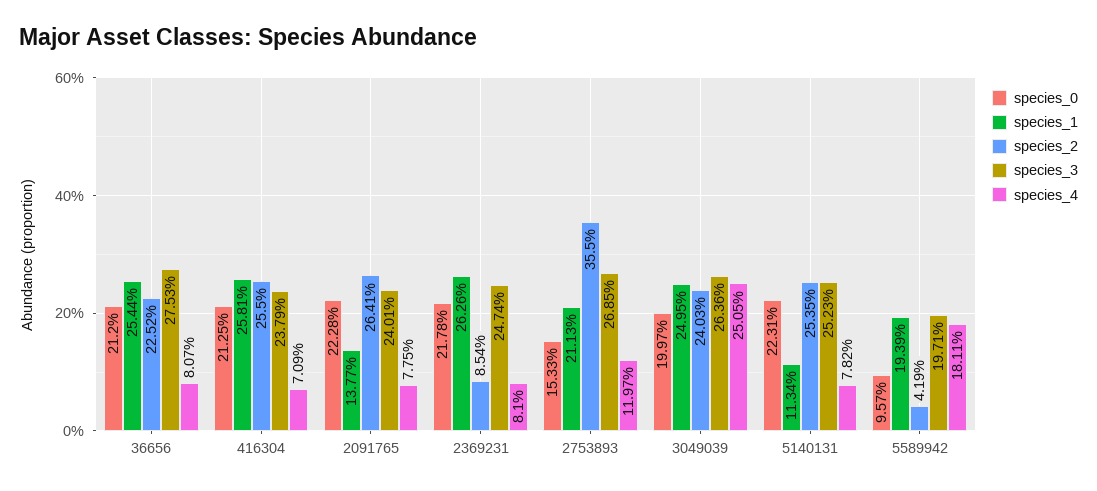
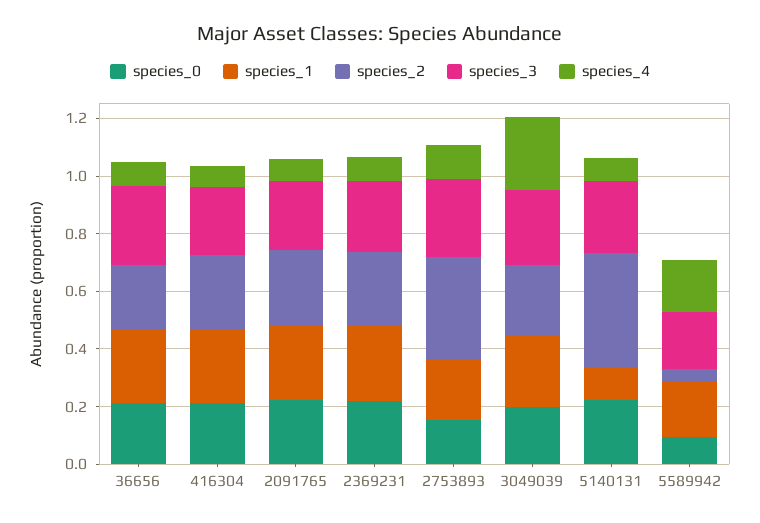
  {
    "species_0": {
      "36656": 0.212,
      "416304": 0.2125,
      "2091765": 0.2228,
      "2369231": 0.2178,
      "2753893": 0.1533,
      "3049039": 0.1997,
      "5140131": 0.2231,
      "5589942": 0.0957
    },
    "species_1": {
      "36656": 0.2544,
      "416304": 0.2581,
-     "2091765": 0.1377,
+     "2091765": 0.25,
      "2369231": 0.2626,
      "2753893": 0.2113,
      "3049039": 0.2495,
      "5140131": 0.1134,
      "5589942": 0.1939
    },
    "species_2": {
      "36656": 0.2252,
      "416304": 0.255,
      "2091765": 0.2641,
-     "2369231": 0.0854,
+     "2369231": 0.25,
      "2753893": 0.355,
      "3049039": 0.2403,
-     "5140131": 0.2535,
+     "5140131": 0.4,
      "5589942": 0.0419
    },
    "species_3": {
      "36656": 0.2753,
      "416304": 0.2379,
      "2091765": 0.2401,
      "2369231": 0.2474,
      "2753893": 0.2685,
      "3049039": 0.2636,
      "5140131": 0.2523,
      "5589942": 0.1971
    },
    "species_4": {
      "36656": 0.0807,
      "416304": 0.0709,
      "2091765": 0.0775,
      "2369231": 0.081,
      "2753893": 0.1197,
      "3049039": 0.2505,
      "5140131": 0.0782,
      "5589942": 0.1811
    }
  }

